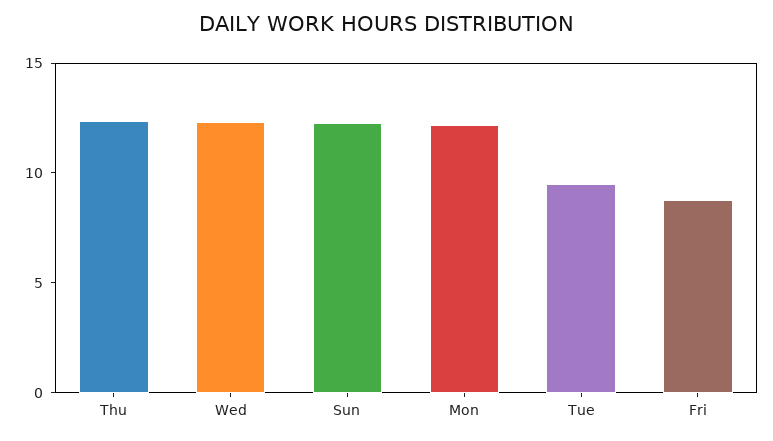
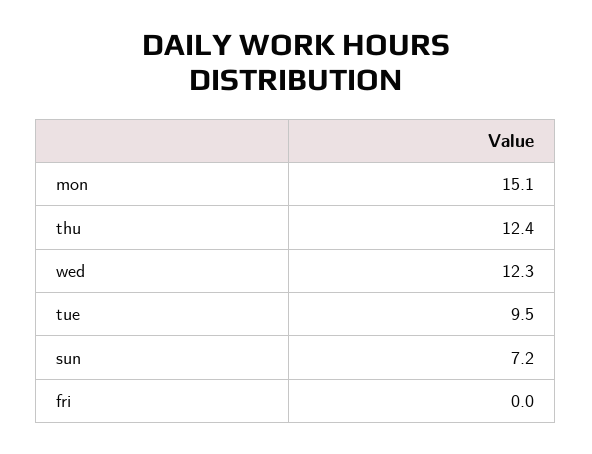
  {
    "Thu": 12.4,
    "Wed": 12.3,
-   "Sun": 12,
+   "Sun": 7.2,
-   "Mon": 12,
+   "Mon": 15.1,
    "Tue": 9.5,
-   "Fri": 9
+   "Fri": 0
  }

